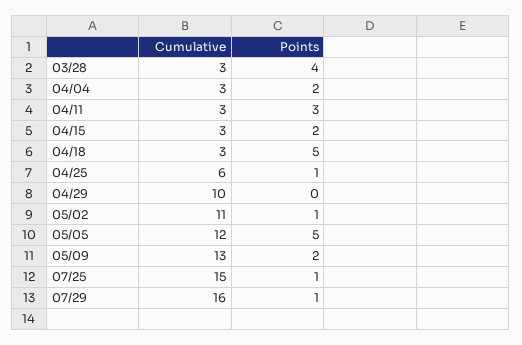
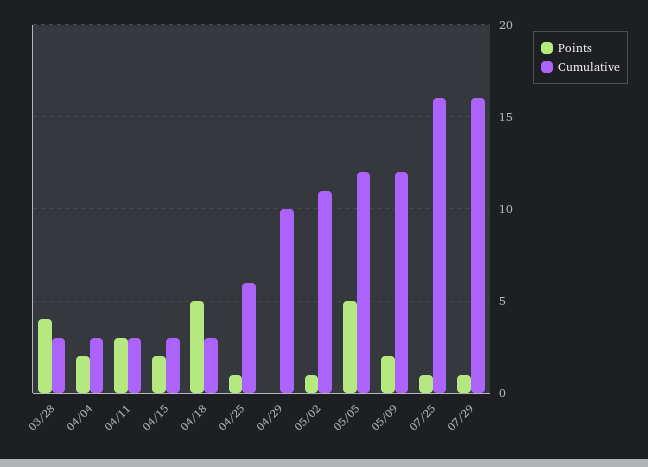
  {
    "Cumulative": {
      "03/28": 3,
      "04/04": 3,
      "04/11": 3,
      "04/15": 3,
      "04/18": 3,
      "04/25": 6,
      "04/29": 10,
      "05/02": 11,
      "05/05": 12,
-     "05/09": 13,
+     "05/09": 12,
-     "07/25": 15,
+     "07/25": 16,
      "07/29": 16
    },
    "Points": {
      "03/28": 4,
      "04/04": 2,
      "04/11": 3,
      "04/15": 2,
      "04/18": 5,
      "04/25": 1,
      "04/29": 0,
      "05/02": 1,
      "05/05": 5,
      "05/09": 2,
      "07/25": 1,
      "07/29": 1
    }
  }

